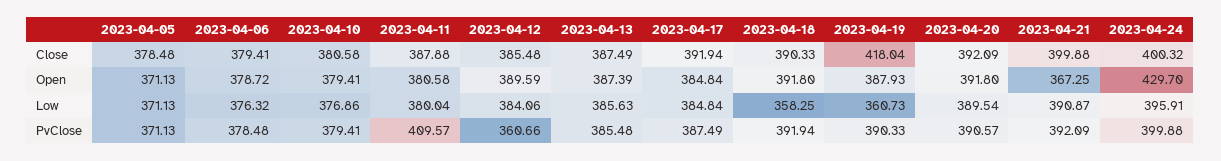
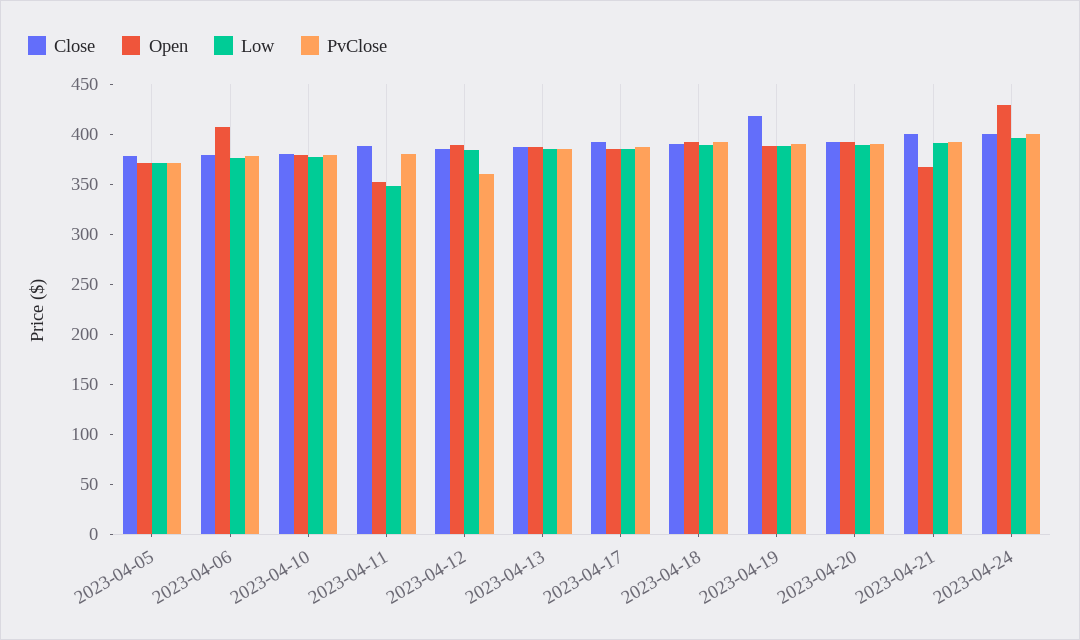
  {
    "Close": {
      "2023-04-05": 378.48,
      "2023-04-06": 379.41,
      "2023-04-10": 380.58,
      "2023-04-11": 387.88,
      "2023-04-12": 385.48,
      "2023-04-13": 387.49,
      "2023-04-17": 391.94,
      "2023-04-18": 390.33,
      "2023-04-19": 418.04,
      "2023-04-20": 392.09,
      "2023-04-21": 399.88,
      "2023-04-24": 400.32
    },
    "Open": {
      "2023-04-05": 371.13,
-     "2023-04-06": 378.72,
+     "2023-04-06": 410,
      "2023-04-10": 379.41,
-     "2023-04-11": 380.58,
+     "2023-04-11": 350,
      "2023-04-12": 389.59,
      "2023-04-13": 387.39,
      "2023-04-17": 384.84,
      "2023-04-18": 391.8,
      "2023-04-19": 387.93,
      "2023-04-20": 391.8,
      "2023-04-21": 367.25,
      "2023-04-24": 429.7
    },
    "Low": {
      "2023-04-05": 371.13,
      "2023-04-06": 376.32,
      "2023-04-10": 376.86,
-     "2023-04-11": 380.04,
+     "2023-04-11": 350,
      "2023-04-12": 384.06,
      "2023-04-13": 385.63,
      "2023-04-17": 384.84,
-     "2023-04-18": 358.25,
+     "2023-04-18": 390,
-     "2023-04-19": 360.73,
+     "2023-04-19": 390,
      "2023-04-20": 389.54,
      "2023-04-21": 390.87,
      "2023-04-24": 395.91
    },
    "PvClose": {
      "2023-04-05": 371.13,
      "2023-04-06": 378.48,
      "2023-04-10": 379.41,
-     "2023-04-11": 409.57,
+     "2023-04-11": 380,
      "2023-04-12": 360.66,
      "2023-04-13": 385.48,
      "2023-04-17": 387.49,
      "2023-04-18": 391.94,
      "2023-04-19": 390.33,
      "2023-04-20": 390.57,
      "2023-04-21": 392.09,
      "2023-04-24": 399.88
    }
  }

